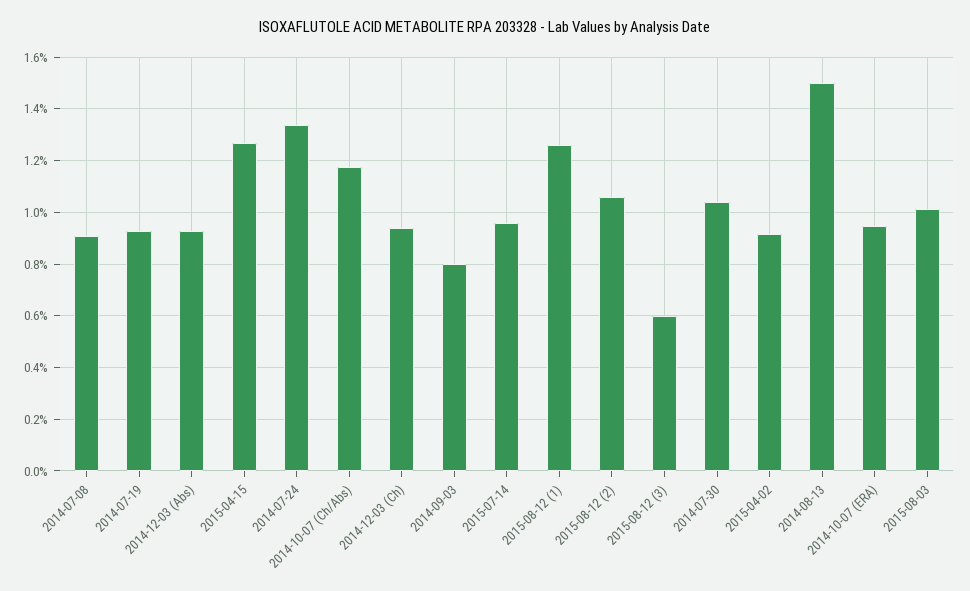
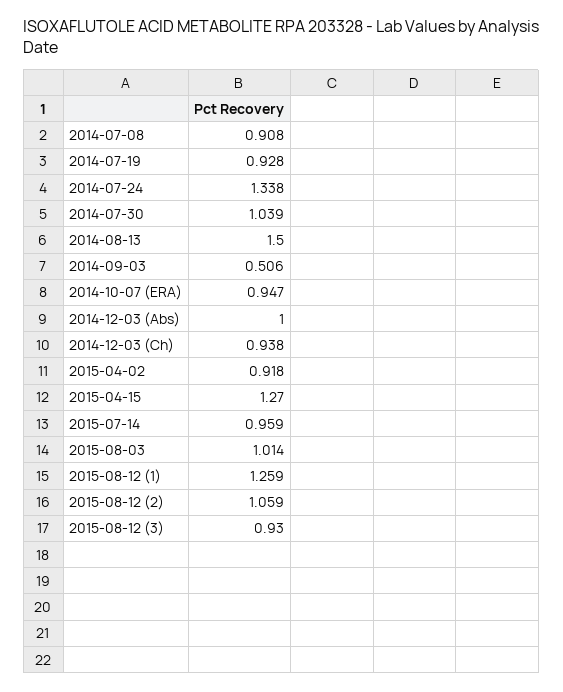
  {
    "2014-07-08": 0.908,
    "2014-07-19": 0.928,
-   "2014-12-03 (Abs)": 0.925,
+   "2014-12-03 (Abs)": 1,
    "2015-04-15": 1.27,
    "2014-07-24": 1.338,
-   "2014-10-07 (Ch/Abs)": 1.175,
    "2014-12-03 (Ch)": 0.938,
-   "2014-09-03": 0.8,
+   "2014-09-03": 0.506,
    "2015-07-14": 0.959,
    "2015-08-12 (1)": 1.259,
    "2015-08-12 (2)": 1.059,
-   "2015-08-12 (3)": 0.6,
+   "2015-08-12 (3)": 0.93,
    "2014-07-30": 1.039,
    "2015-04-02": 0.918,
    "2014-08-13": 1.5,
    "2014-10-07 (ERA)": 0.947,
    "2015-08-03": 1.014
  }

